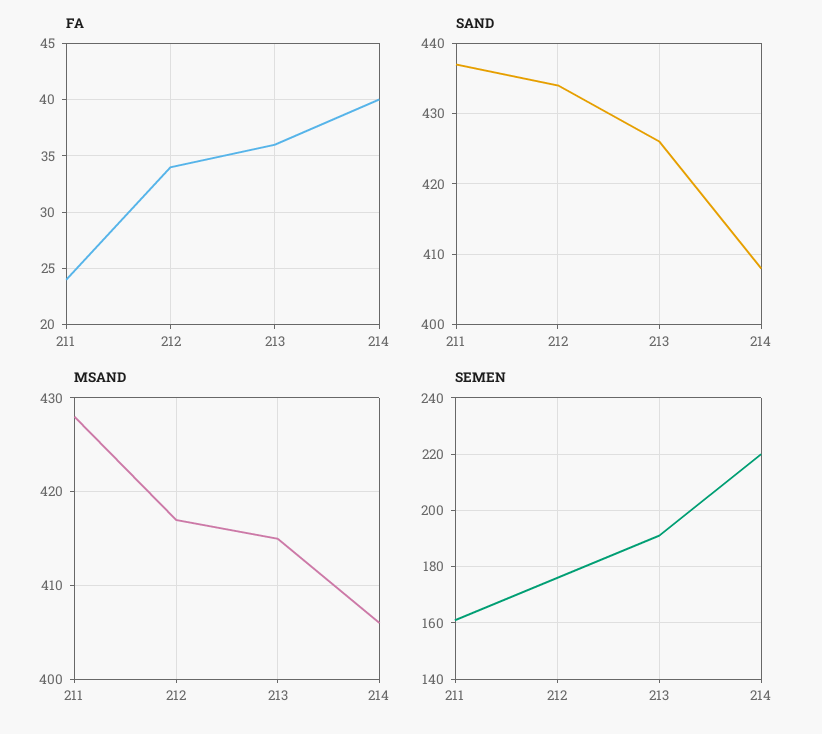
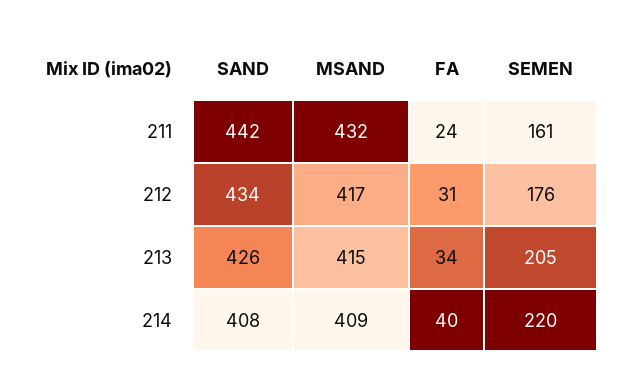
  {
    "FA": {
      "211": 24,
-     "212": 34,
+     "212": 31,
-     "213": 36,
+     "213": 34,
      "214": 40
    },
    "SAND": {
-     "211": 437,
+     "211": 442,
      "212": 434,
      "213": 426,
      "214": 408
    },
    "MSAND": {
-     "211": 428,
+     "211": 432,
      "212": 417,
      "213": 415,
-     "214": 406
+     "214": 409
    },
    "SEMEN": {
      "211": 161,
      "212": 176,
-     "213": 190,
+     "213": 205,
      "214": 220
    }
  }

